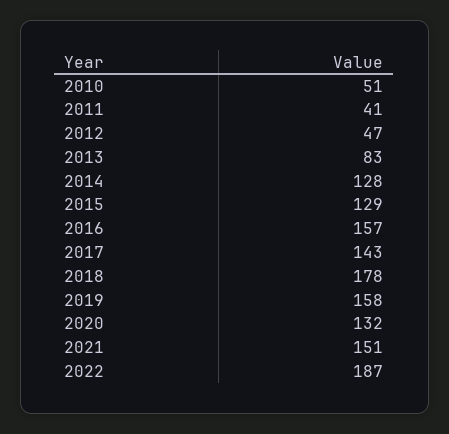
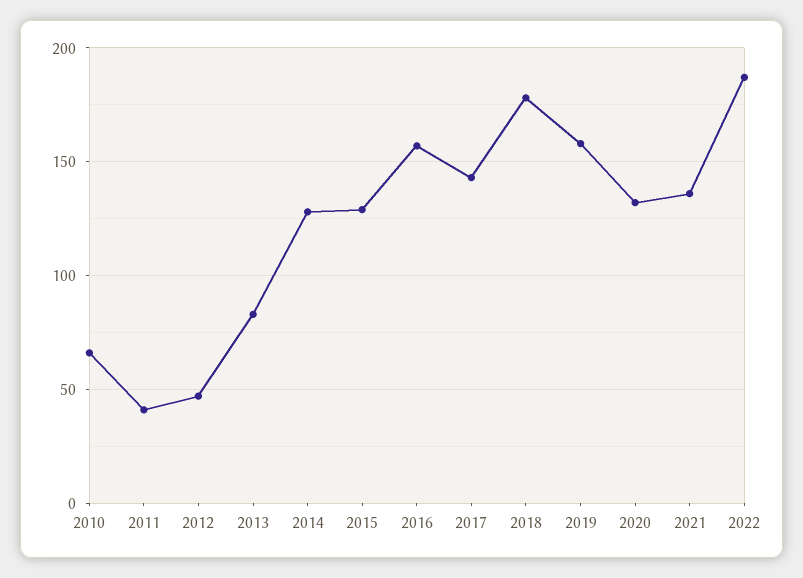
  {
-   "2010": 51,
+   "2010": 65,
    "2011": 41,
    "2012": 47,
    "2013": 83,
    "2014": 128,
    "2015": 129,
    "2016": 157,
    "2017": 143,
    "2018": 178,
    "2019": 158,
    "2020": 132,
-   "2021": 151,
+   "2021": 135,
    "2022": 187
  }

